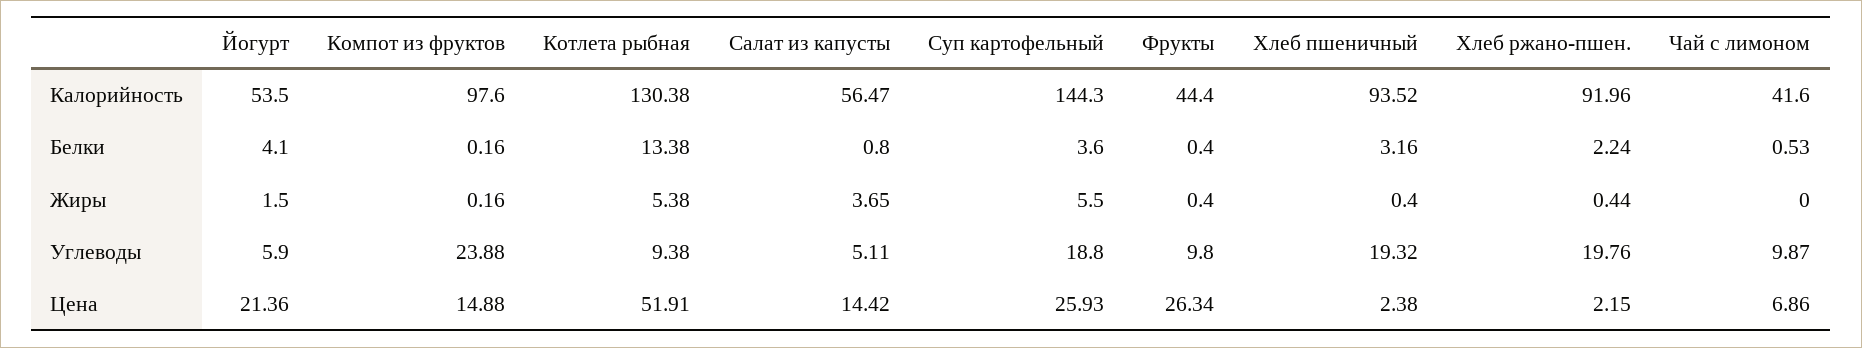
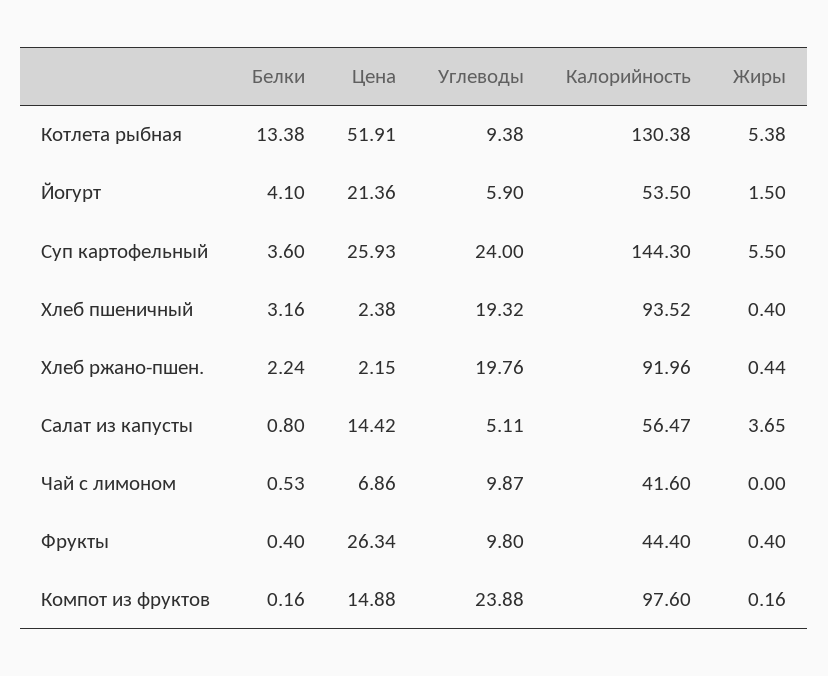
  {
    "Йогурт": {
      "Калорийность": 53.5,
      "Белки": 4.1,
      "Жиры": 1.5,
      "Углеводы": 5.9,
      "Цена": 21.36
    },
    "Компот из фруктов": {
      "Калорийность": 97.6,
      "Белки": 0.16,
      "Жиры": 0.16,
      "Углеводы": 23.88,
      "Цена": 14.88
    },
    "Котлета рыбная": {
      "Калорийность": 130.38,
      "Белки": 13.38,
      "Жиры": 5.38,
      "Углеводы": 9.38,
      "Цена": 51.91
    },
    "Салат из капусты": {
      "Калорийность": 56.47,
      "Белки": 0.8,
      "Жиры": 3.65,
      "Углеводы": 5.11,
      "Цена": 14.42
    },
    "Суп картофельный": {
      "Калорийность": 144.3,
      "Белки": 3.6,
      "Жиры": 5.5,
-     "Углеводы": 18.8,
+     "Углеводы": 24,
      "Цена": 25.93
    },
    "Фрукты": {
      "Калорийность": 44.4,
      "Белки": 0.4,
      "Жиры": 0.4,
      "Углеводы": 9.8,
      "Цена": 26.34
    },
    "Хлеб пшеничный": {
      "Калорийность": 93.52,
      "Белки": 3.16,
      "Жиры": 0.4,
      "Углеводы": 19.32,
      "Цена": 2.38
    },
    "Хлеб ржано-пшен.": {
      "Калорийность": 91.96,
      "Белки": 2.24,
      "Жиры": 0.44,
      "Углеводы": 19.76,
      "Цена": 2.15
    },
    "Чай с лимоном": {
      "Калорийность": 41.6,
      "Белки": 0.53,
      "Жиры": 0,
      "Углеводы": 9.87,
      "Цена": 6.86
    }
  }

